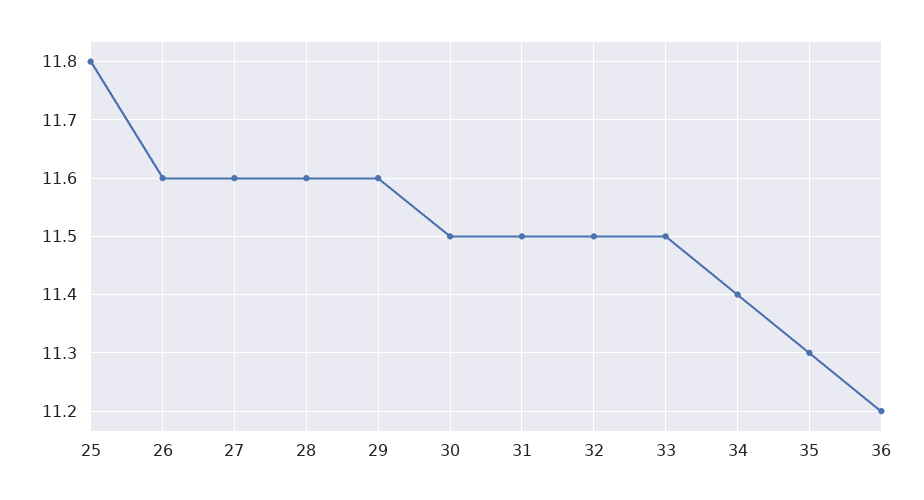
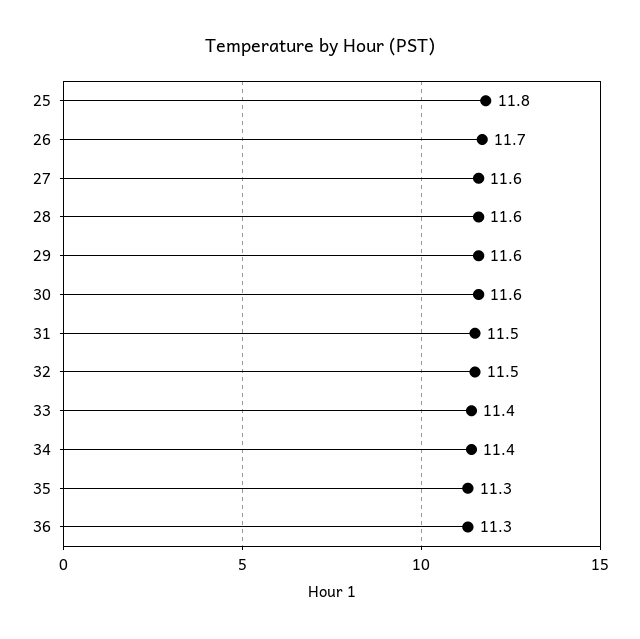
  {
    "25": 11.8,
-   "26": 11.6,
+   "26": 11.7,
    "27": 11.6,
    "28": 11.6,
    "29": 11.6,
-   "30": 11.5,
+   "30": 11.6,
    "31": 11.5,
    "32": 11.5,
-   "33": 11.5,
+   "33": 11.4,
    "34": 11.4,
    "35": 11.3,
-   "36": 11.2
+   "36": 11.3
  }

